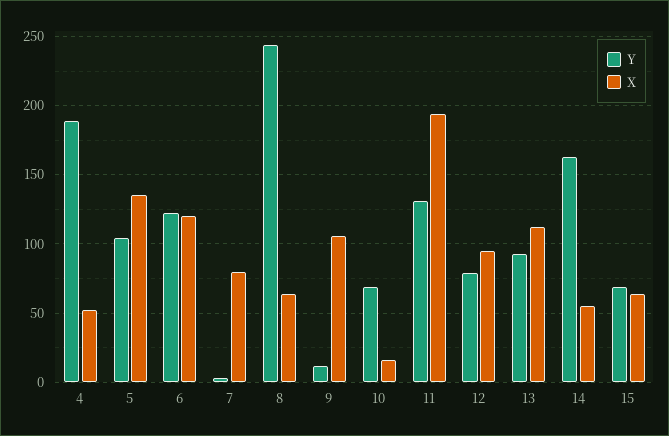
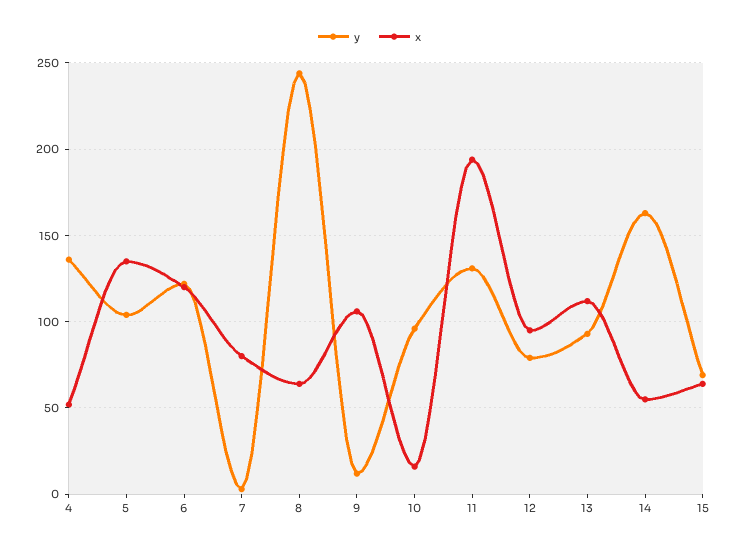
  {
    "Y": {
-     "4": 190,
+     "4": 135,
      "5": 105,
      "6": 120,
      "7": 5,
      "8": 245,
      "9": 10,
-     "10": 70,
+     "10": 95,
      "11": 130,
      "12": 80,
      "13": 95,
      "14": 165,
      "15": 70
    },
    "X": {
      "4": 50,
      "5": 135,
      "6": 120,
      "7": 80,
      "8": 65,
      "9": 105,
      "10": 15,
      "11": 195,
      "12": 95,
      "13": 110,
      "14": 55,
      "15": 65
    }
  }

